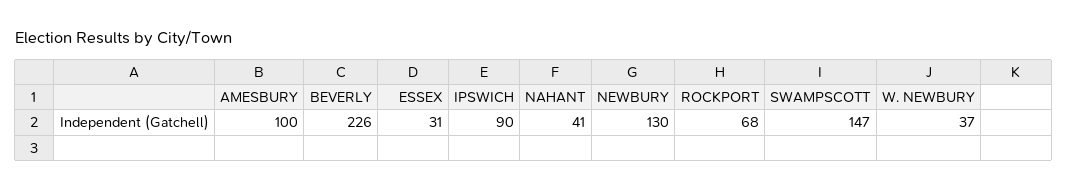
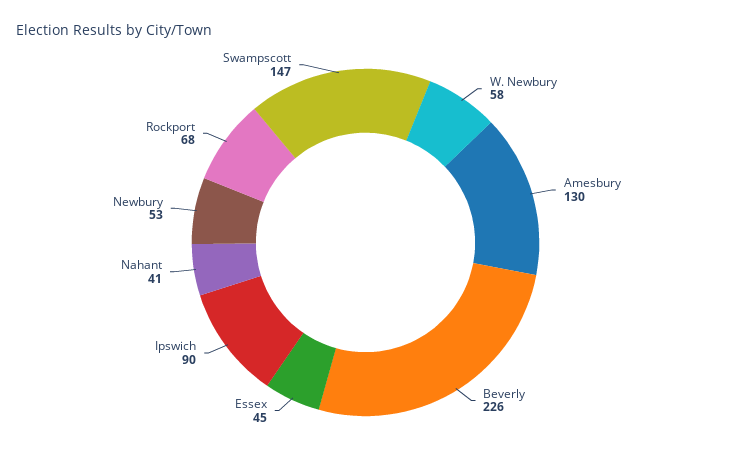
  {
-   "AMESBURY": 100,
+   "AMESBURY": 130,
    "BEVERLY": 226,
-   "ESSEX": 31,
+   "ESSEX": 45,
    "IPSWICH": 90,
    "NAHANT": 41,
-   "NEWBURY": 130,
+   "NEWBURY": 53,
    "ROCKPORT": 68,
    "SWAMPSCOTT": 147,
-   "W. NEWBURY": 37
+   "W. NEWBURY": 58
  }

